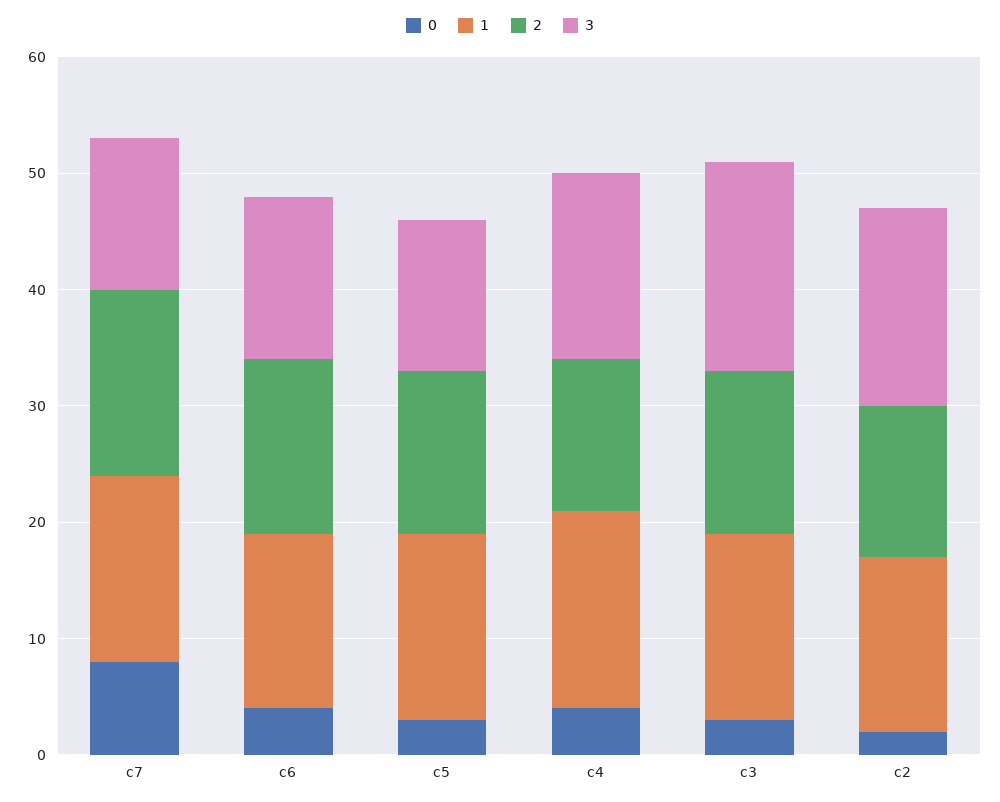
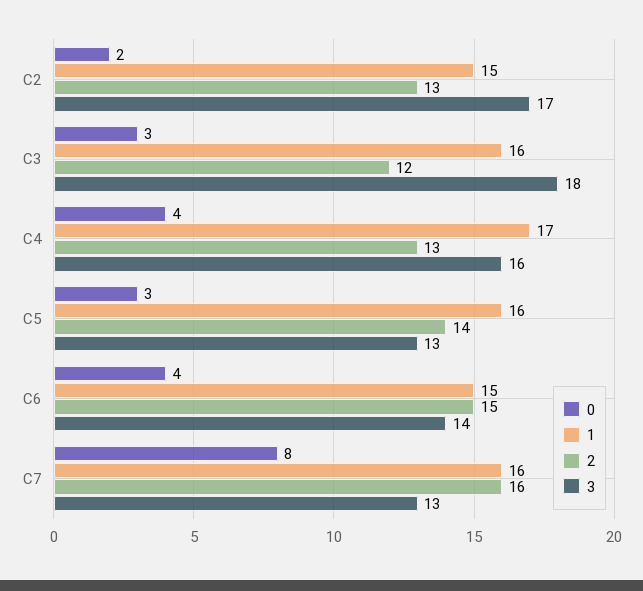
  {
    "0": {
      "c7": 8,
      "c6": 4,
      "c5": 3,
      "c4": 4,
      "c3": 3,
      "c2": 2
    },
    "1": {
      "c7": 16,
      "c6": 15,
      "c5": 16,
      "c4": 17,
      "c3": 16,
      "c2": 15
    },
    "2": {
      "c7": 16,
      "c6": 15,
      "c5": 14,
      "c4": 13,
-     "c3": 14,
+     "c3": 12,
      "c2": 13
    },
    "3": {
      "c7": 13,
      "c6": 14,
      "c5": 13,
      "c4": 16,
      "c3": 18,
      "c2": 17
    }
  }

